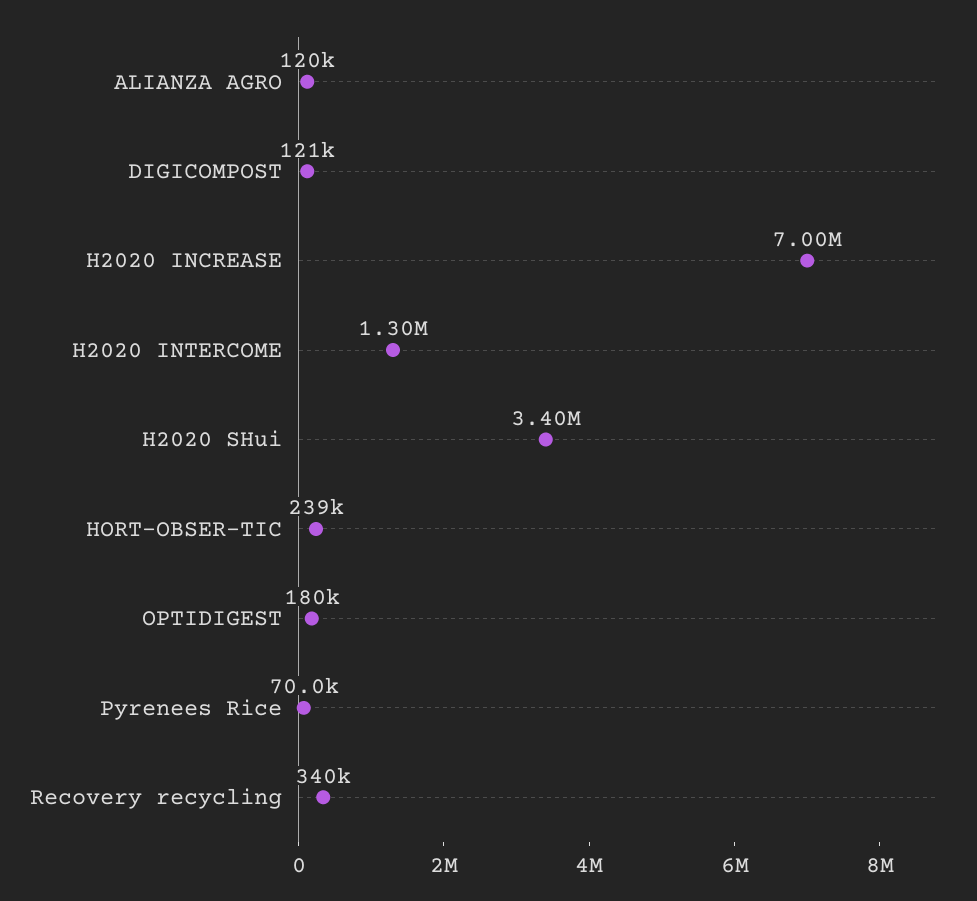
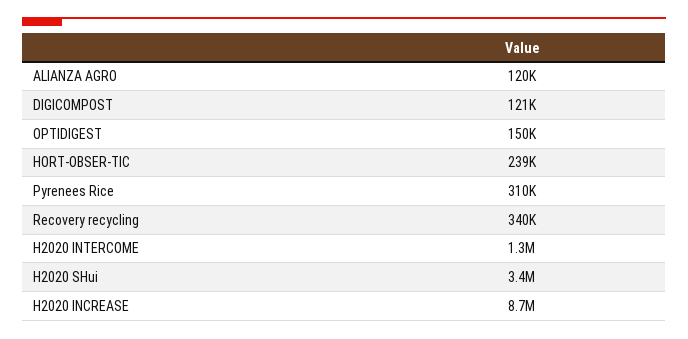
  {
    "ALIANZA AGRO": 120000,
    "DIGICOMPOST": 121000,
-   "H2020 INCREASE": 7000000,
+   "H2020 INCREASE": 8700000,
    "H2020 INTERCOME": 1300000,
    "H2020 SHui": 3400000,
    "HORT-OBSER-TIC": 239000,
-   "OPTIDIGEST": 180000,
+   "OPTIDIGEST": 150000,
-   "Pyrenees Rice": 70000,
+   "Pyrenees Rice": 310000,
    "Recovery recycling": 340000
  }

